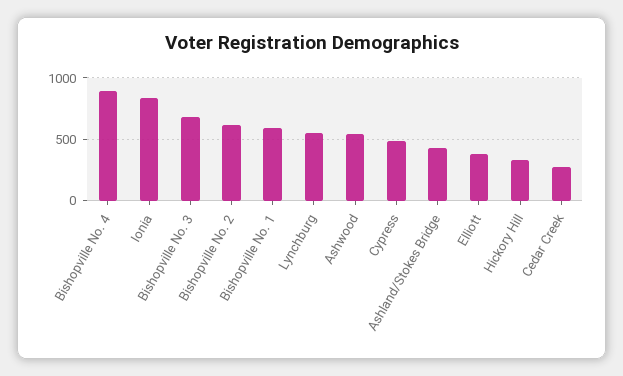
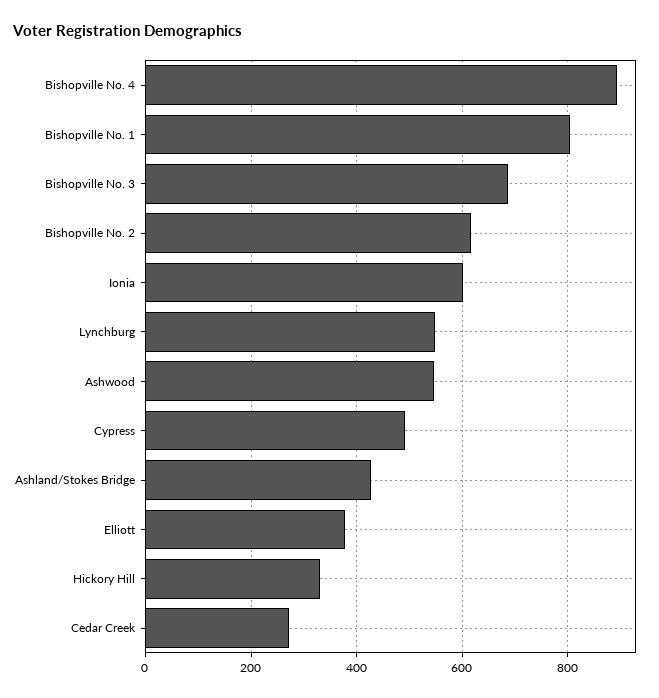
  {
    "Bishopville No. 4": 900,
-   "Ionia": 850,
+   "Ionia": 600,
    "Bishopville No. 3": 680,
    "Bishopville No. 2": 620,
-   "Bishopville No. 1": 600,
+   "Bishopville No. 1": 800,
    "Lynchburg": 540,
    "Ashwood": 540,
    "Cypress": 500,
    "Ashland/Stokes Bridge": 420,
    "Elliott": 380,
    "Hickory Hill": 340,
    "Cedar Creek": 280
  }

